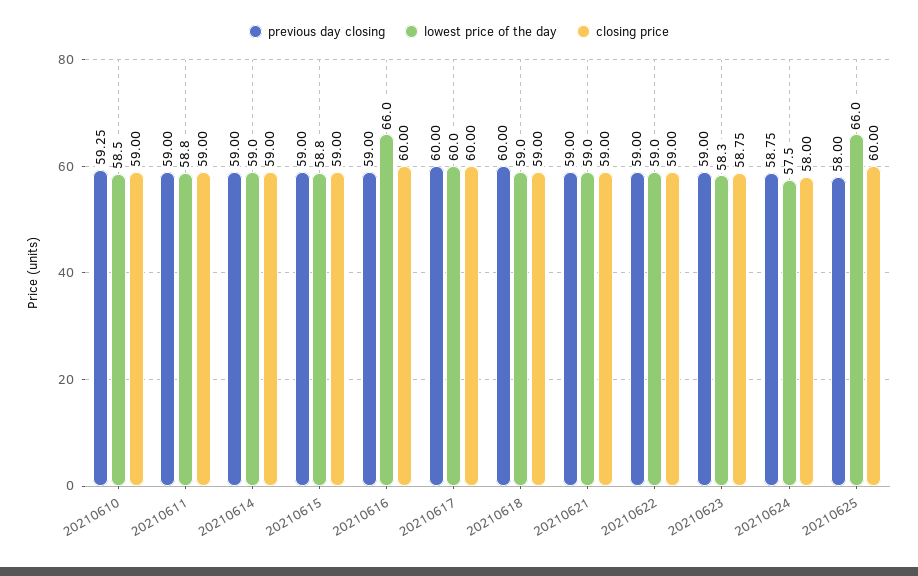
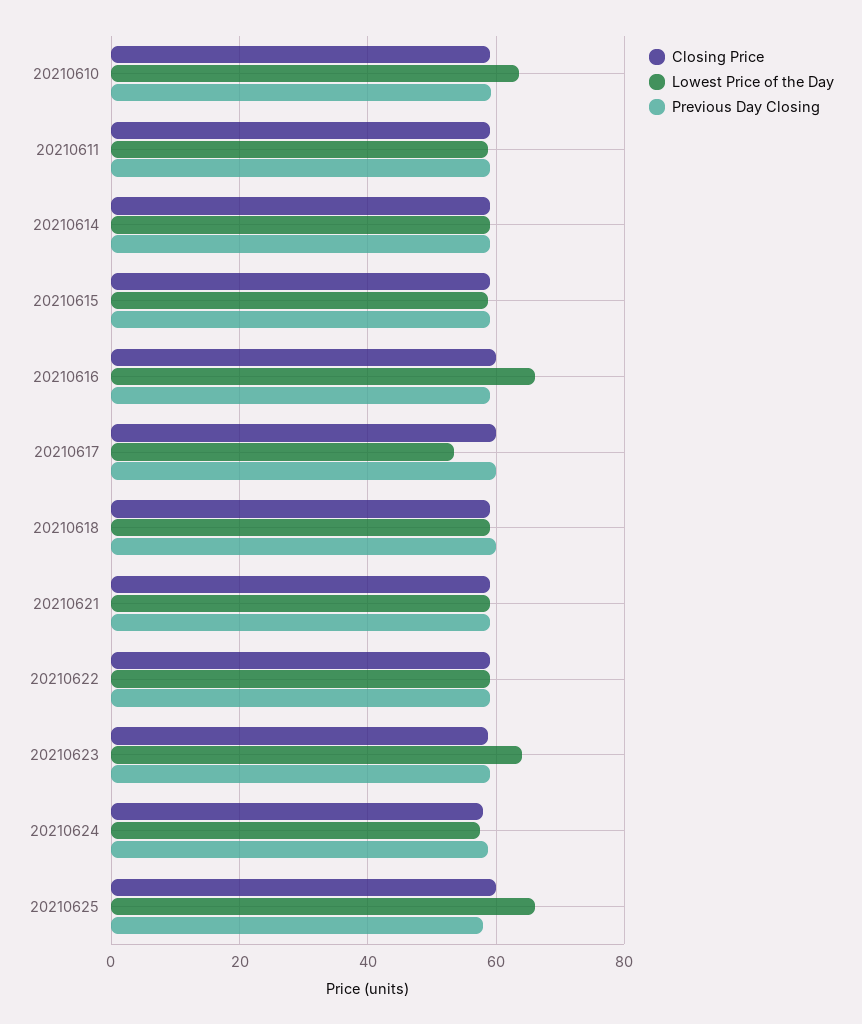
  {
    "previous day closing": {
      "20210610": 59.25,
      "20210611": 59,
      "20210614": 59,
      "20210615": 59,
      "20210616": 59,
      "20210617": 60,
      "20210618": 60,
      "20210621": 59,
      "20210622": 59,
      "20210623": 59,
      "20210624": 58.75,
      "20210625": 58
    },
    "lowest price of the day": {
-     "20210610": 58.5,
+     "20210610": 64,
      "20210611": 58.8,
      "20210614": 59,
      "20210615": 58.8,
      "20210616": 66,
-     "20210617": 60,
+     "20210617": 54,
      "20210618": 59,
      "20210621": 59,
      "20210622": 59,
-     "20210623": 58.3,
+     "20210623": 64,
      "20210624": 57.5,
      "20210625": 66
    },
    "closing price": {
      "20210610": 59,
      "20210611": 59,
      "20210614": 59,
      "20210615": 59,
      "20210616": 60,
      "20210617": 60,
      "20210618": 59,
      "20210621": 59,
      "20210622": 59,
      "20210623": 58.75,
      "20210624": 58,
      "20210625": 60
    }
  }

